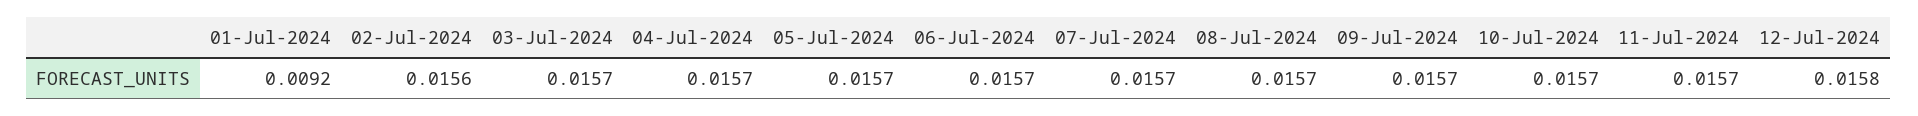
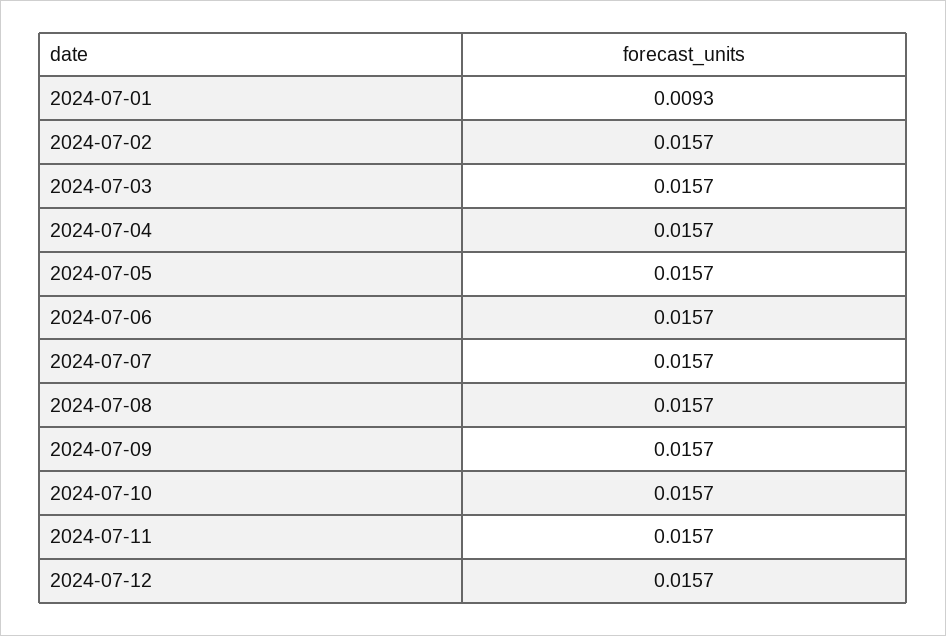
  {
-   "01-Jul-2024": 0.0092,
+   "01-Jul-2024": 0.0093,
-   "02-Jul-2024": 0.0156,
+   "02-Jul-2024": 0.0157,
    "03-Jul-2024": 0.0157,
    "04-Jul-2024": 0.0157,
    "05-Jul-2024": 0.0157,
    "06-Jul-2024": 0.0157,
    "07-Jul-2024": 0.0157,
    "08-Jul-2024": 0.0157,
    "09-Jul-2024": 0.0157,
    "10-Jul-2024": 0.0157,
    "11-Jul-2024": 0.0157,
-   "12-Jul-2024": 0.0158
+   "12-Jul-2024": 0.0157
  }

